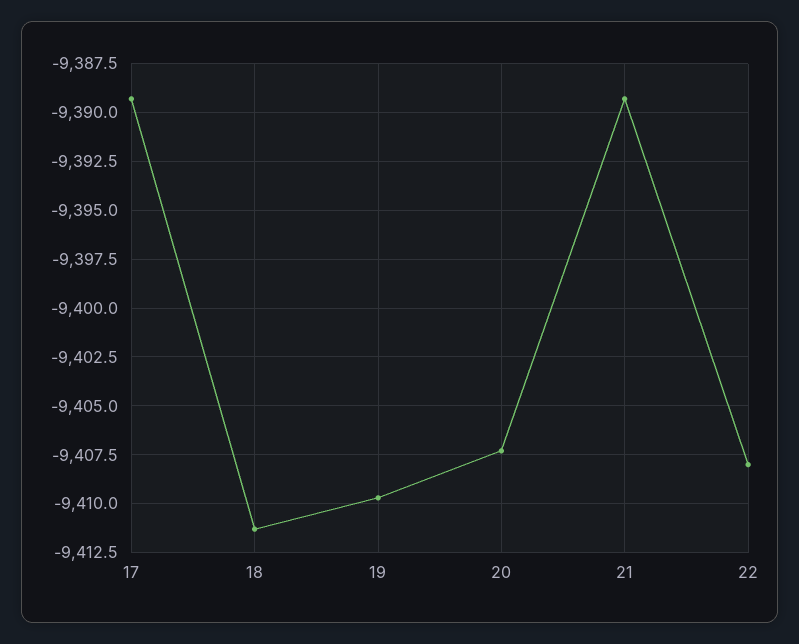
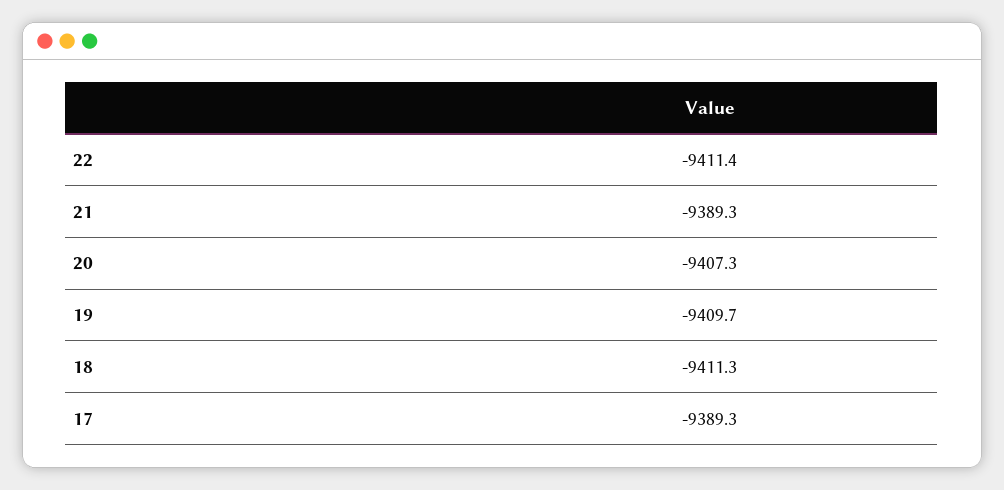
  {
    "17": -9389.3,
    "18": -9411.3,
    "19": -9409.7,
    "20": -9407.3,
    "21": -9389.3,
-   "22": -9408
+   "22": -9411.4
  }

